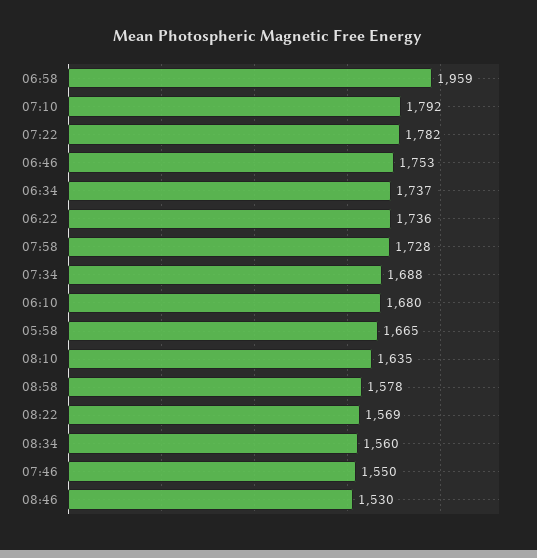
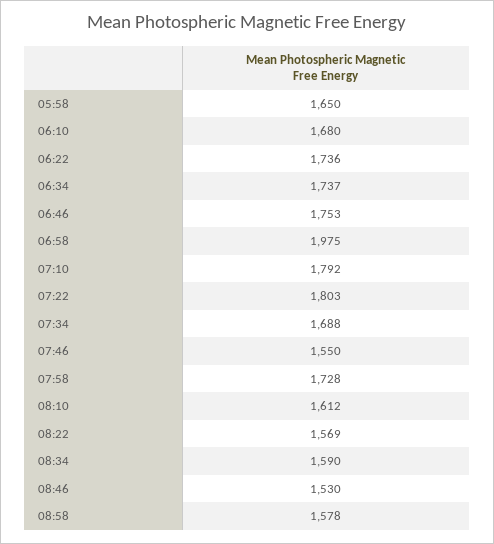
  {
-   "06:58": 1959,
+   "06:58": 1975,
    "07:10": 1792,
-   "07:22": 1782,
+   "07:22": 1803,
    "06:46": 1753,
    "06:34": 1737,
    "06:22": 1736,
    "07:58": 1728,
    "07:34": 1688,
    "06:10": 1680,
-   "05:58": 1665,
+   "05:58": 1650,
-   "08:10": 1635,
+   "08:10": 1612,
    "08:58": 1578,
    "08:22": 1569,
-   "08:34": 1560,
+   "08:34": 1590,
    "07:46": 1550,
    "08:46": 1530
  }

